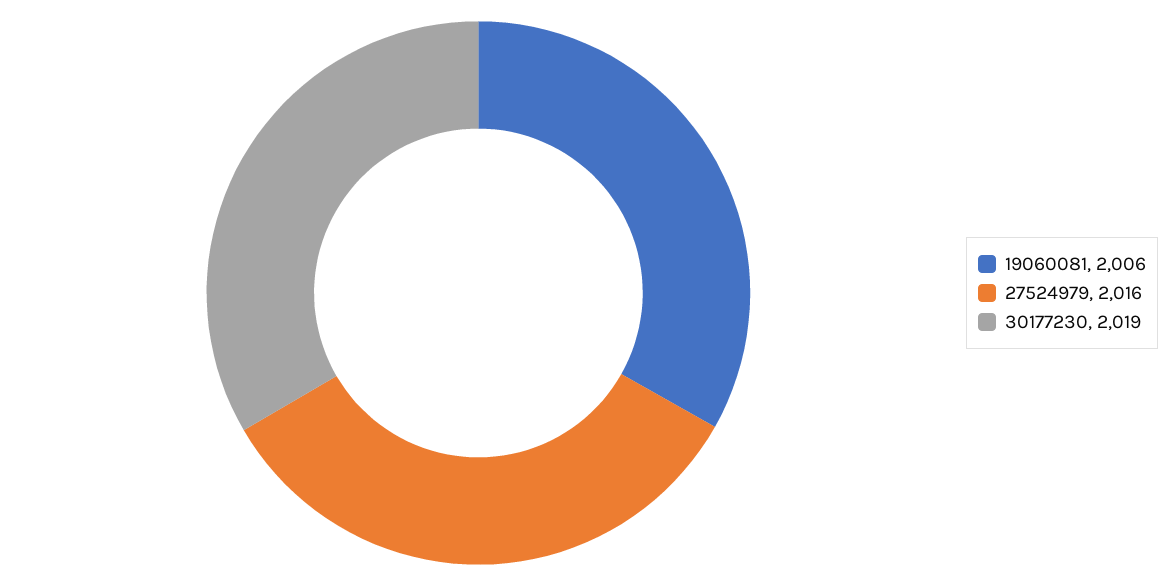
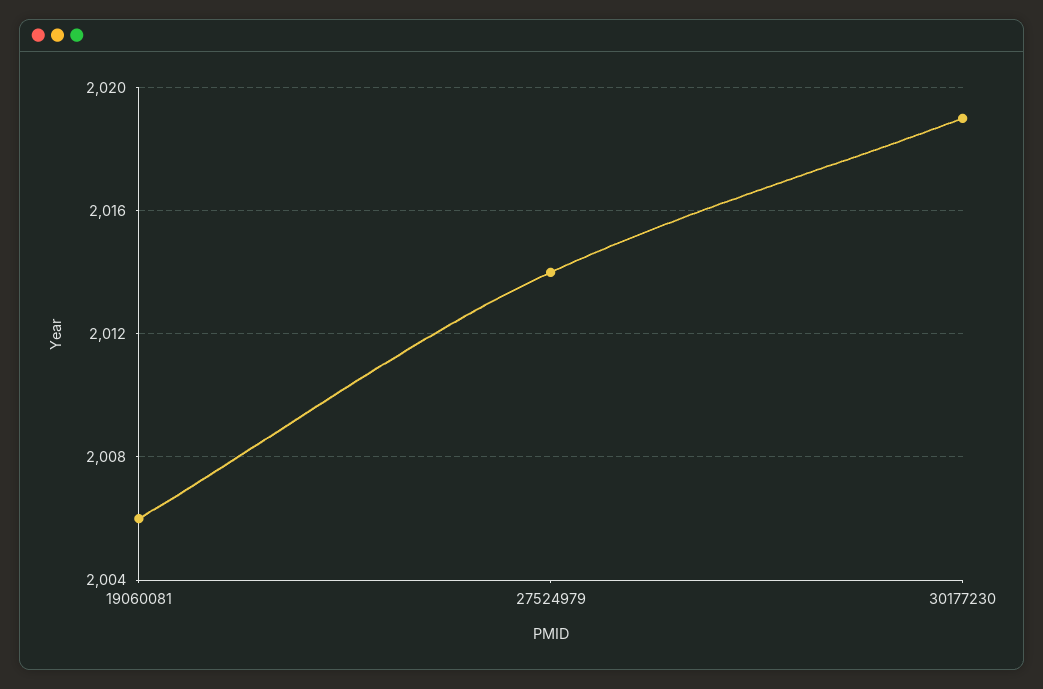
  {
    "19060081": 2006,
-   "27524979": 2016,
+   "27524979": 2014,
    "30177230": 2019
  }

